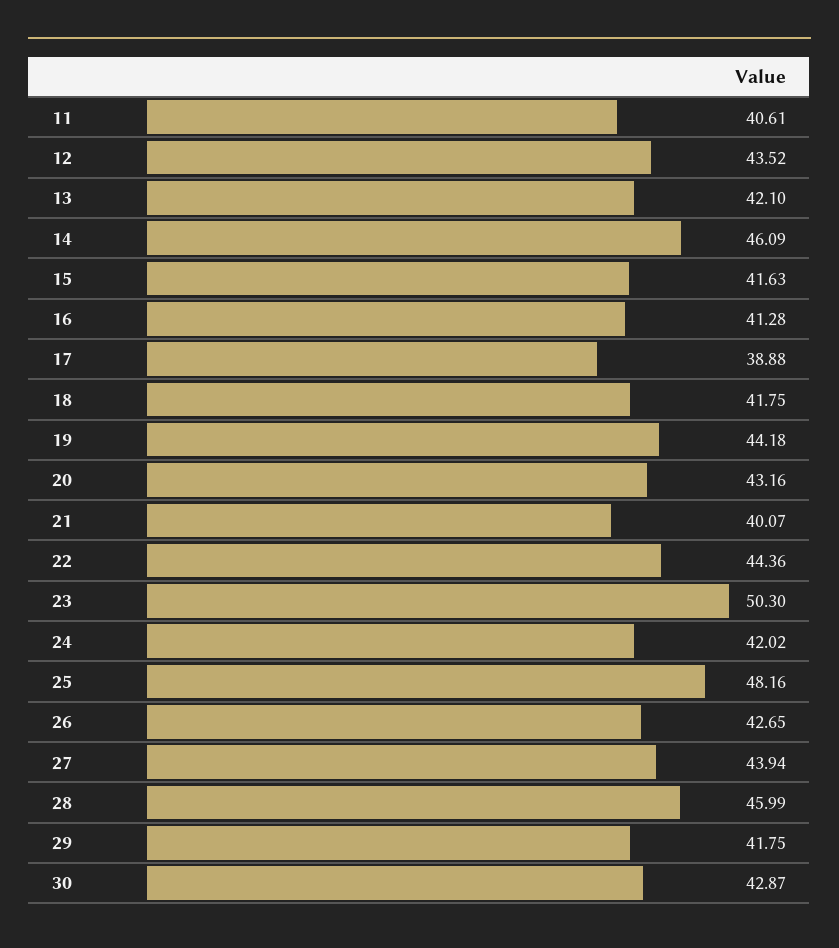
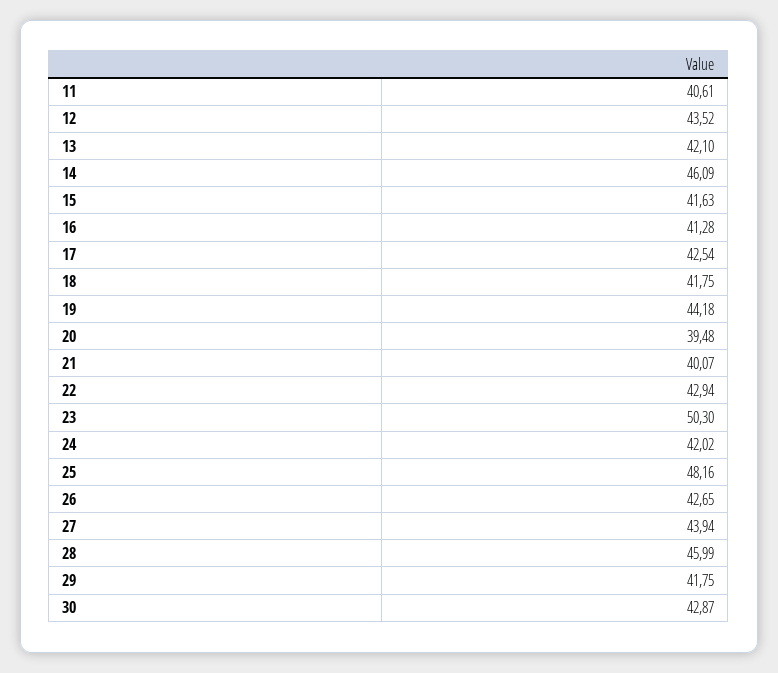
  {
    "11": 40.61,
    "12": 43.52,
    "13": 42.1,
    "14": 46.09,
    "15": 41.63,
    "16": 41.28,
-   "17": 38.88,
+   "17": 42.54,
    "18": 41.75,
    "19": 44.18,
-   "20": 43.16,
+   "20": 39.48,
    "21": 40.07,
-   "22": 44.36,
+   "22": 42.94,
    "23": 50.3,
    "24": 42.02,
    "25": 48.16,
    "26": 42.65,
    "27": 43.94,
    "28": 45.99,
    "29": 41.75,
    "30": 42.87
  }

